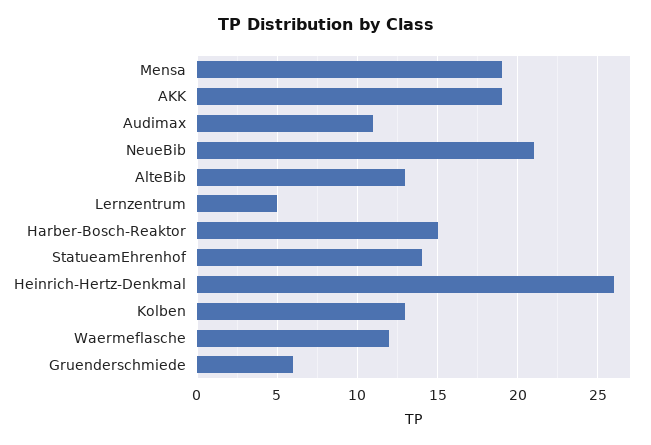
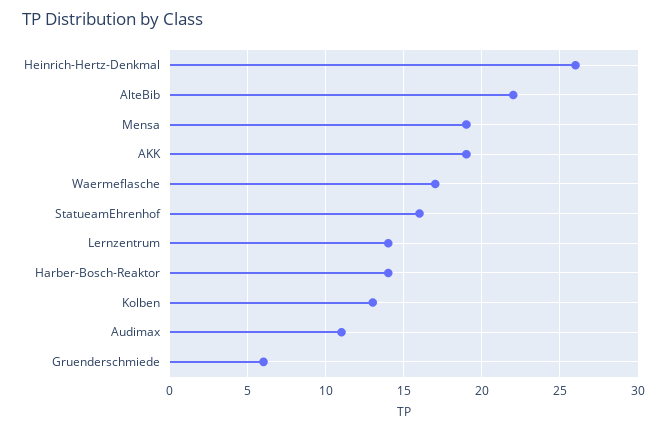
  {
    "Mensa": 19,
    "AKK": 19,
    "Audimax": 11,
-   "NeueBib": 21,
-   "AlteBib": 13,
+   "AlteBib": 22,
-   "Lernzentrum": 5,
+   "Lernzentrum": 14,
-   "Harber-Bosch-Reaktor": 15,
+   "Harber-Bosch-Reaktor": 14,
-   "StatueamEhrenhof": 14,
+   "StatueamEhrenhof": 16,
    "Heinrich-Hertz-Denkmal": 26,
    "Kolben": 13,
-   "Waermeflasche": 12,
+   "Waermeflasche": 17,
    "Gruenderschmiede": 6
  }

